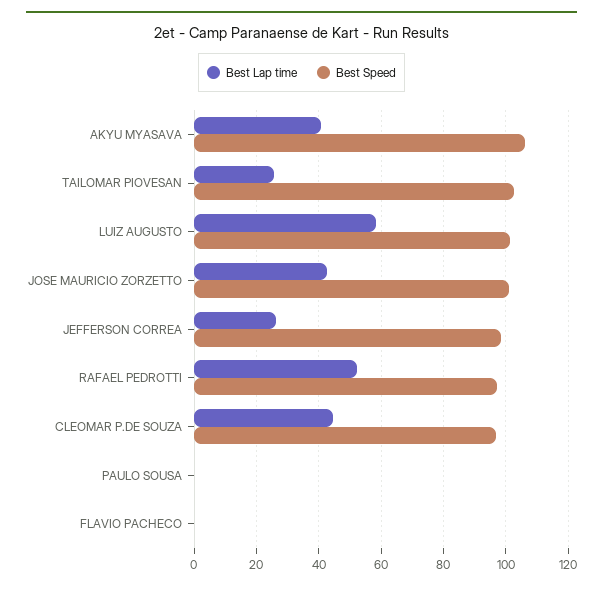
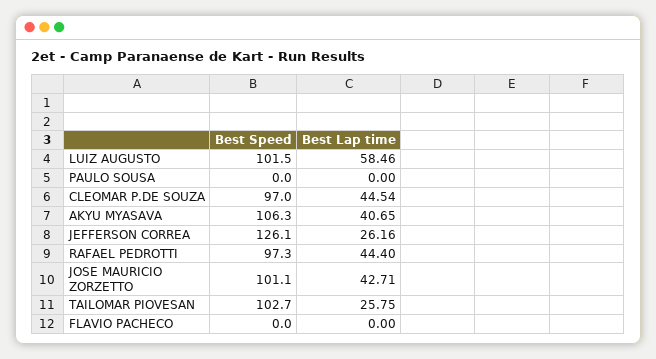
  {
    "Best Lap time": {
      "AKYU MYASAVA": 40.65,
      "TAILOMAR PIOVESAN": 25.75,
      "LUIZ AUGUSTO": 58.46,
      "JOSE MAURICIO ZORZETTO": 42.71,
      "JEFFERSON CORREA": 26.16,
-     "RAFAEL PEDROTTI": 52,
+     "RAFAEL PEDROTTI": 44.4,
      "CLEOMAR P.DE SOUZA": 44.54,
      "PAULO SOUSA": 0,
      "FLAVIO PACHECO": 0
    },
    "Best Speed": {
      "AKYU MYASAVA": 106.3,
      "TAILOMAR PIOVESAN": 102.7,
      "LUIZ AUGUSTO": 101.5,
      "JOSE MAURICIO ZORZETTO": 101.1,
-     "JEFFERSON CORREA": 98,
+     "JEFFERSON CORREA": 126.1,
      "RAFAEL PEDROTTI": 97.3,
      "CLEOMAR P.DE SOUZA": 97,
      "PAULO SOUSA": 0,
      "FLAVIO PACHECO": 0
    }
  }

